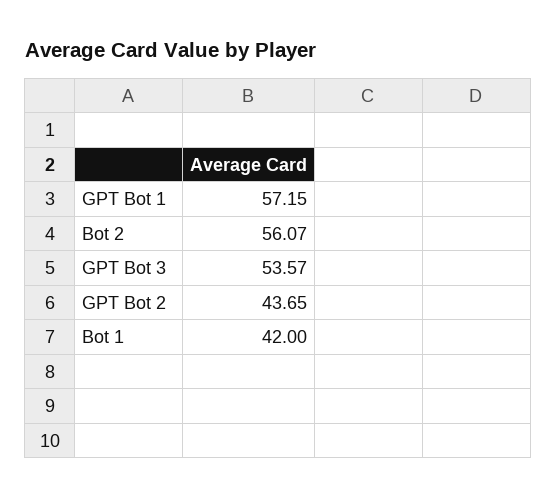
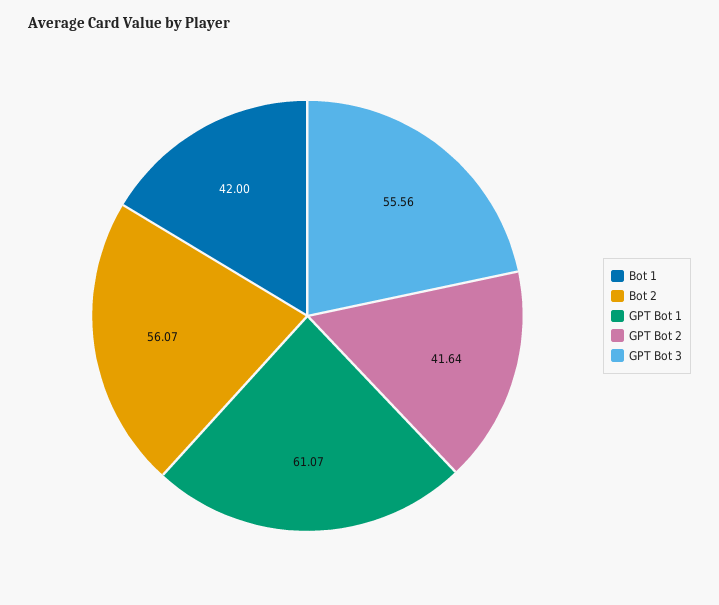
  {
-   "GPT Bot 1": 57.15,
+   "GPT Bot 1": 61.07,
    "Bot 2": 56.07,
-   "GPT Bot 3": 53.57,
+   "GPT Bot 3": 55.56,
-   "GPT Bot 2": 43.65,
+   "GPT Bot 2": 41.64,
    "Bot 1": 42
  }

